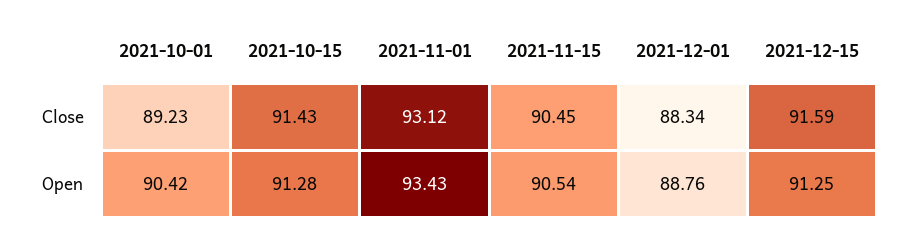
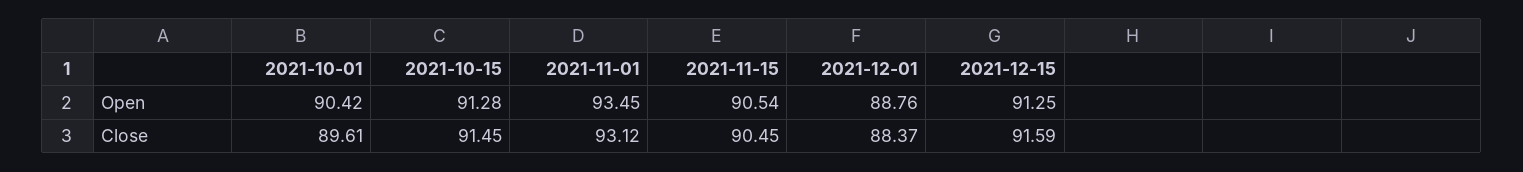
  {
    "2021-10-01": {
-     "Close": 89.23,
+     "Close": 89.61,
      "Open": 90.42
    },
    "2021-10-15": {
-     "Close": 91.43,
+     "Close": 91.45,
      "Open": 91.28
    },
    "2021-11-01": {
      "Close": 93.12,
-     "Open": 93.43
+     "Open": 93.45
    },
    "2021-11-15": {
      "Close": 90.45,
      "Open": 90.54
    },
    "2021-12-01": {
-     "Close": 88.34,
+     "Close": 88.37,
      "Open": 88.76
    },
    "2021-12-15": {
      "Close": 91.59,
      "Open": 91.25
    }
  }

